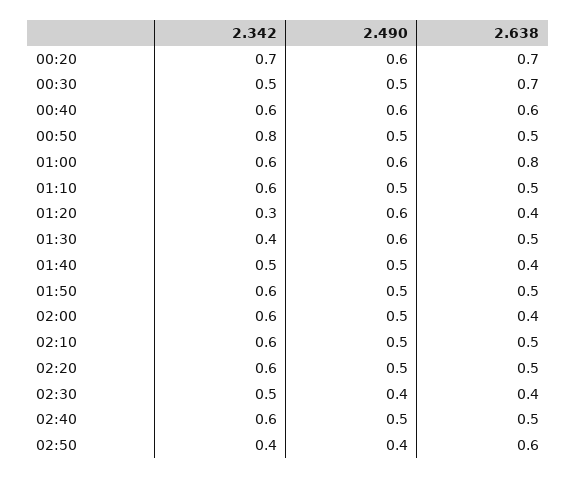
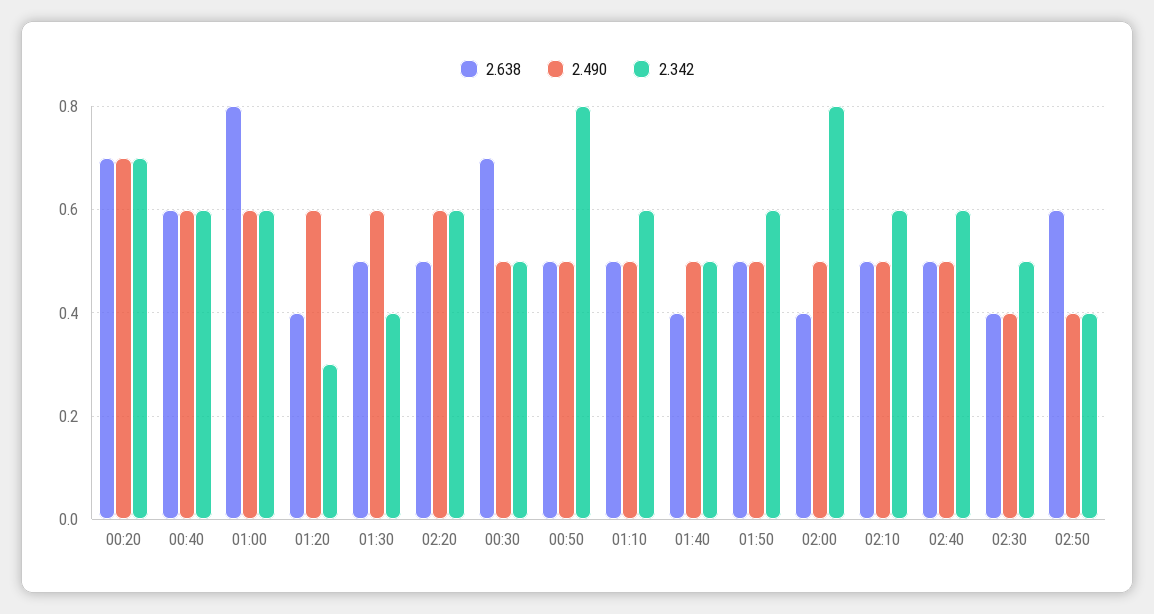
  {
    "2.342": {
      "00:20": 0.7,
      "00:30": 0.5,
      "00:40": 0.6,
      "00:50": 0.8,
      "01:00": 0.6,
      "01:10": 0.6,
      "01:20": 0.3,
      "01:30": 0.4,
      "01:40": 0.5,
      "01:50": 0.6,
-     "02:00": 0.6,
+     "02:00": 0.8,
      "02:10": 0.6,
      "02:20": 0.6,
      "02:30": 0.5,
      "02:40": 0.6,
      "02:50": 0.4
    },
    "2.490": {
-     "00:20": 0.6,
+     "00:20": 0.7,
      "00:30": 0.5,
      "00:40": 0.6,
      "00:50": 0.5,
      "01:00": 0.6,
      "01:10": 0.5,
      "01:20": 0.6,
      "01:30": 0.6,
      "01:40": 0.5,
      "01:50": 0.5,
      "02:00": 0.5,
      "02:10": 0.5,
-     "02:20": 0.5,
+     "02:20": 0.6,
      "02:30": 0.4,
      "02:40": 0.5,
      "02:50": 0.4
    },
    "2.638": {
      "00:20": 0.7,
      "00:30": 0.7,
      "00:40": 0.6,
      "00:50": 0.5,
      "01:00": 0.8,
      "01:10": 0.5,
      "01:20": 0.4,
      "01:30": 0.5,
      "01:40": 0.4,
      "01:50": 0.5,
      "02:00": 0.4,
      "02:10": 0.5,
      "02:20": 0.5,
      "02:30": 0.4,
      "02:40": 0.5,
      "02:50": 0.6
    }
  }

